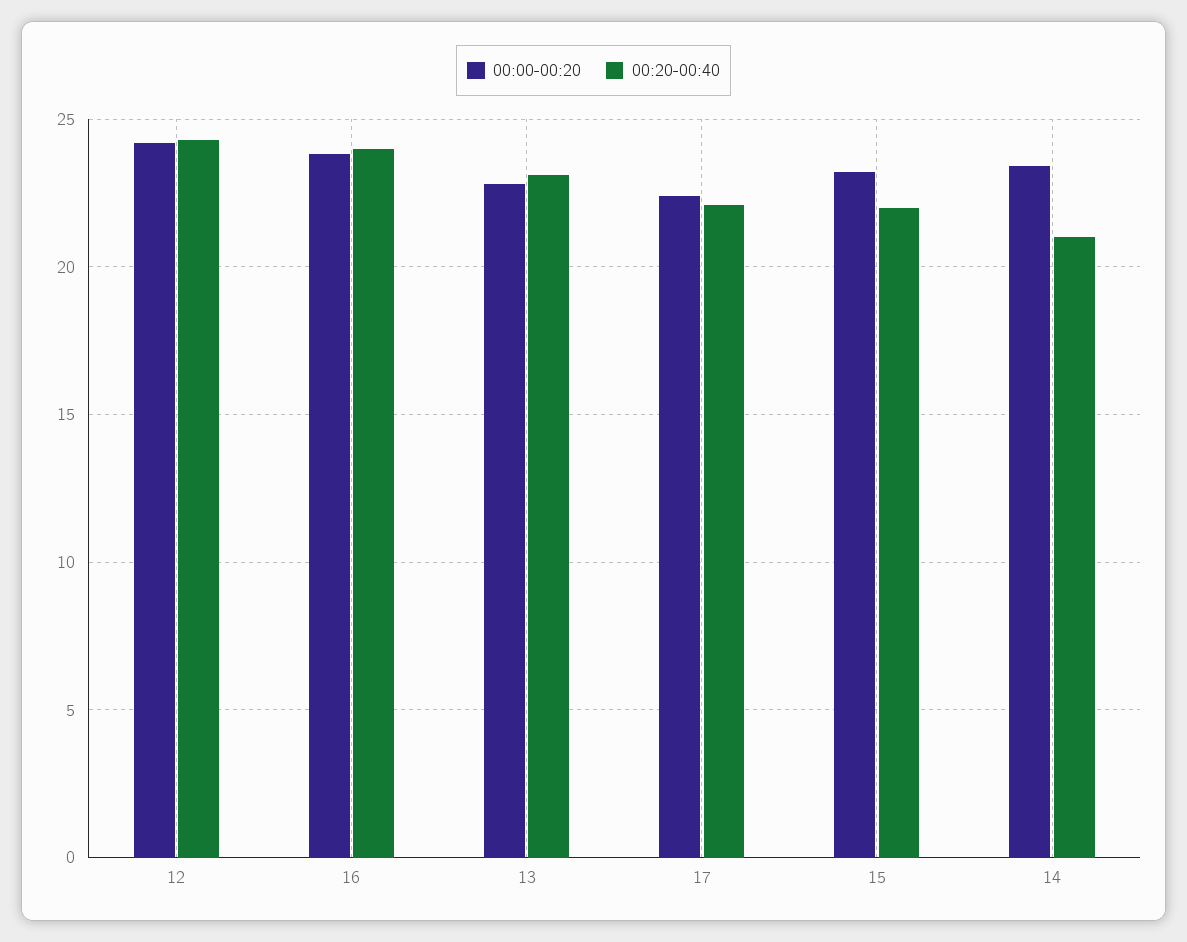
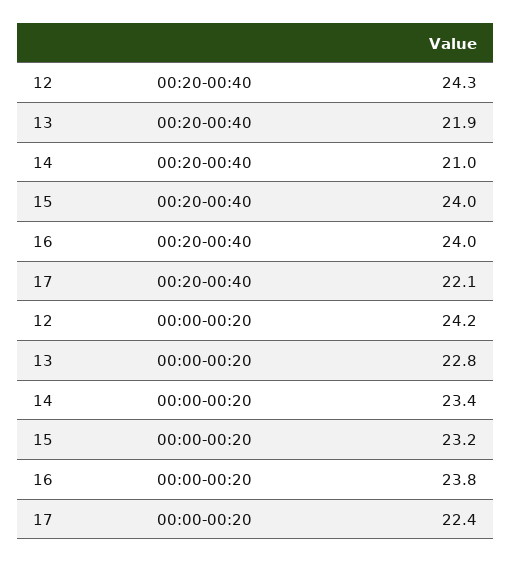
  {
    "00:00-00:20": {
      "12": 24.2,
      "16": 23.8,
      "13": 22.8,
      "17": 22.4,
      "15": 23.2,
      "14": 23.4
    },
    "00:20-00:40": {
      "12": 24.3,
      "16": 24,
-     "13": 23,
+     "13": 21.9,
      "17": 22.1,
-     "15": 22,
+     "15": 24,
      "14": 21
    }
  }

